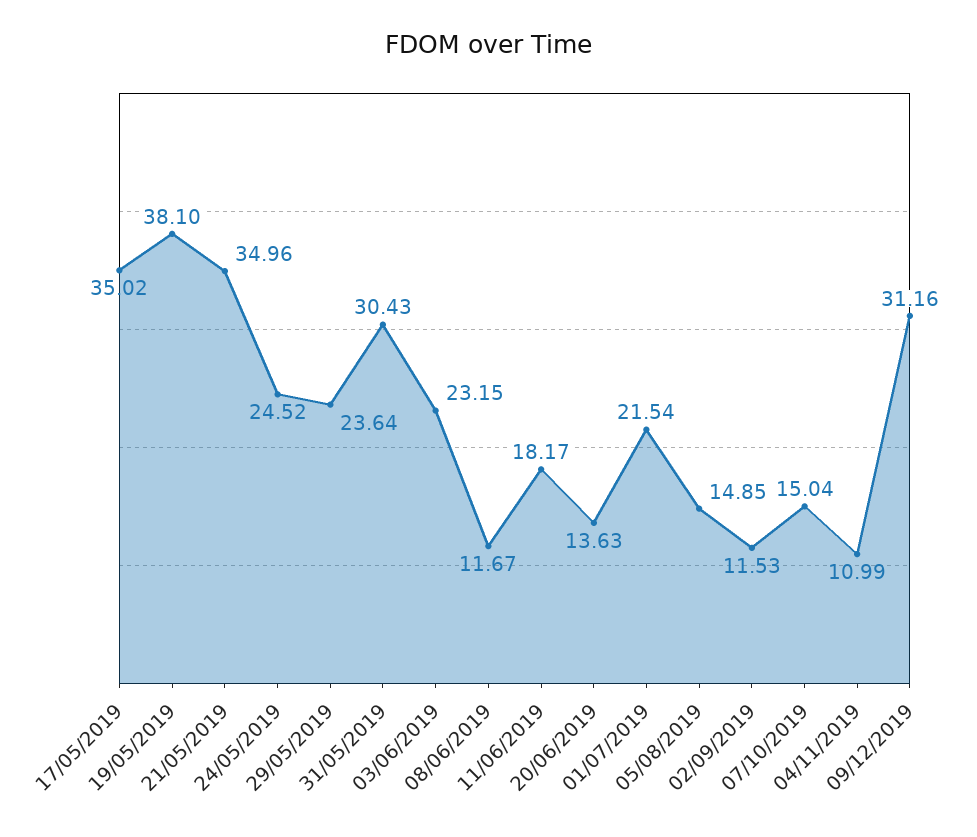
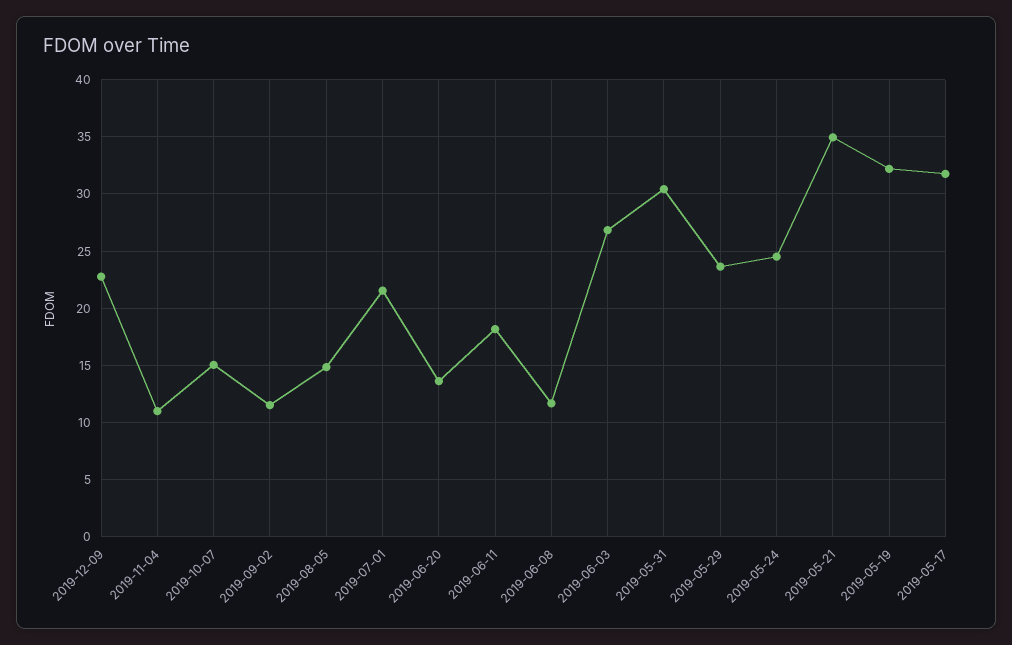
  {
-   "17/05/2019": 35.02,
+   "17/05/2019": 32,
-   "19/05/2019": 38.1,
+   "19/05/2019": 32,
    "21/05/2019": 34.96,
    "24/05/2019": 24.52,
    "29/05/2019": 23.64,
    "31/05/2019": 30.43,
-   "03/06/2019": 23.15,
+   "03/06/2019": 27,
    "08/06/2019": 11.67,
    "11/06/2019": 18.17,
    "20/06/2019": 13.63,
    "01/07/2019": 21.54,
    "05/08/2019": 14.85,
    "02/09/2019": 11.53,
    "07/10/2019": 15.04,
    "04/11/2019": 10.99,
-   "09/12/2019": 31.16
+   "09/12/2019": 23
  }

